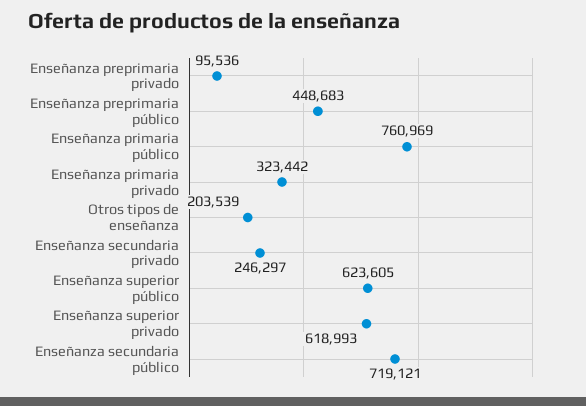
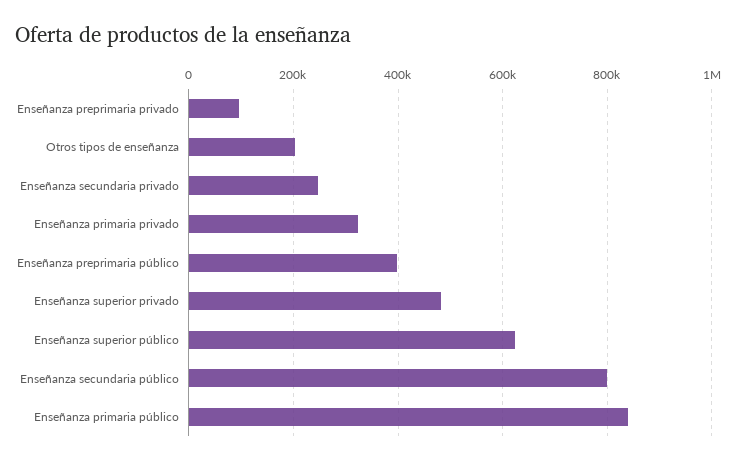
  {
    "Enseñanza preprimaria privado": 95536,
-   "Enseñanza preprimaria público": 448683,
+   "Enseñanza preprimaria público": 400000,
-   "Enseñanza primaria público": 760969,
+   "Enseñanza primaria público": 840000,
    "Enseñanza primaria privado": 323442,
    "Otros tipos de enseñanza": 203539,
    "Enseñanza secundaria privado": 246297,
    "Enseñanza superior público": 623605,
-   "Enseñanza superior privado": 618993,
+   "Enseñanza superior privado": 480000,
-   "Enseñanza secundaria público": 719121
+   "Enseñanza secundaria público": 800000
  }

